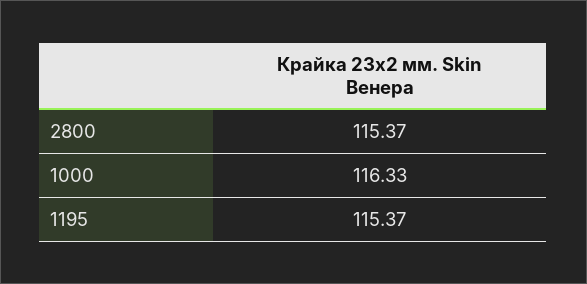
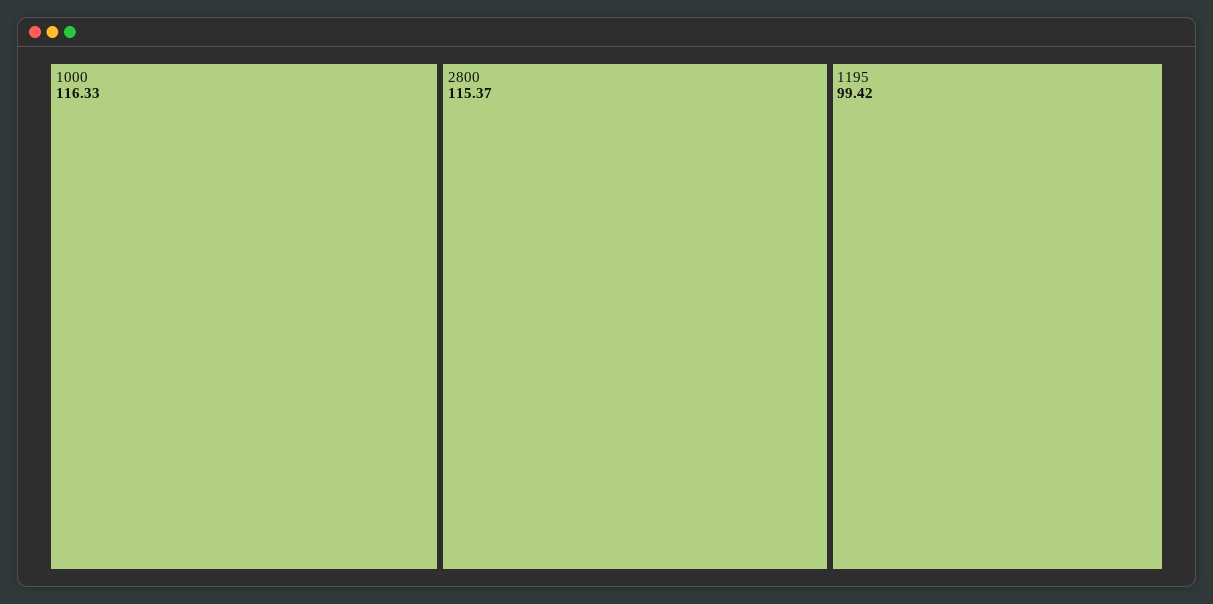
  {
    "2800": 115.37,
    "1000": 116.33,
-   "1195": 115.37
+   "1195": 99.42
  }

